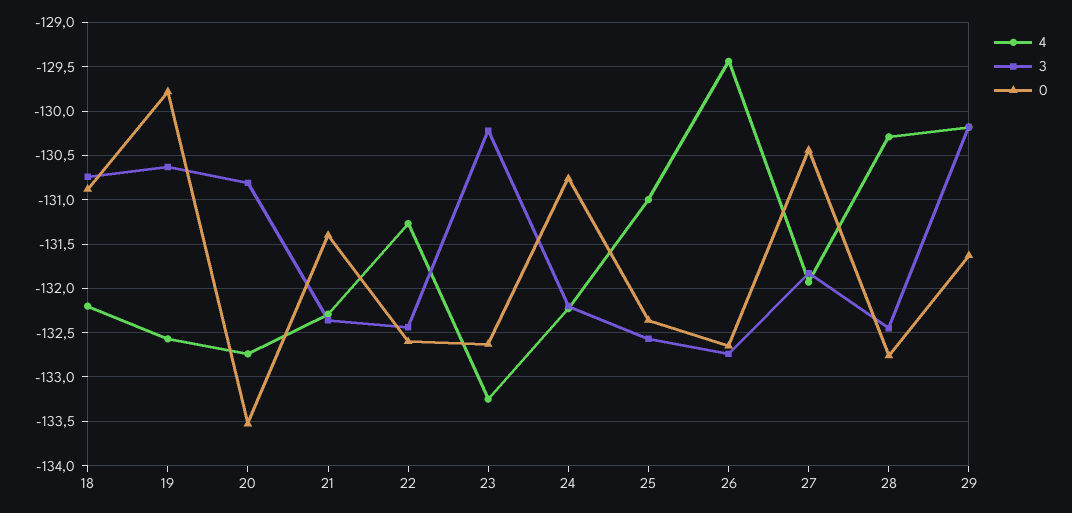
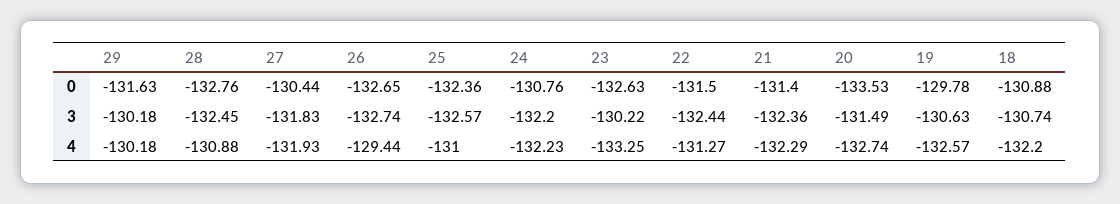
  {
    "4": {
      "18": -132.2,
      "19": -132.57,
      "20": -132.74,
      "21": -132.29,
      "22": -131.27,
      "23": -133.25,
      "24": -132.23,
      "25": -131,
      "26": -129.44,
      "27": -131.93,
-     "28": -130.3,
+     "28": -130.88,
      "29": -130.18
    },
    "3": {
      "18": -130.74,
      "19": -130.63,
-     "20": -130.8,
+     "20": -131.49,
      "21": -132.36,
      "22": -132.44,
      "23": -130.22,
      "24": -132.2,
      "25": -132.57,
      "26": -132.74,
      "27": -131.83,
      "28": -132.45,
      "29": -130.18
    },
    "0": {
      "18": -130.88,
      "19": -129.78,
      "20": -133.53,
      "21": -131.4,
-     "22": -132.6,
+     "22": -131.5,
      "23": -132.63,
      "24": -130.76,
      "25": -132.36,
      "26": -132.65,
      "27": -130.44,
      "28": -132.76,
      "29": -131.63
    }
  }

